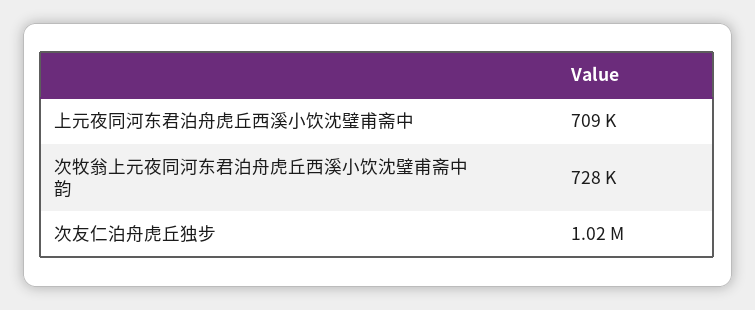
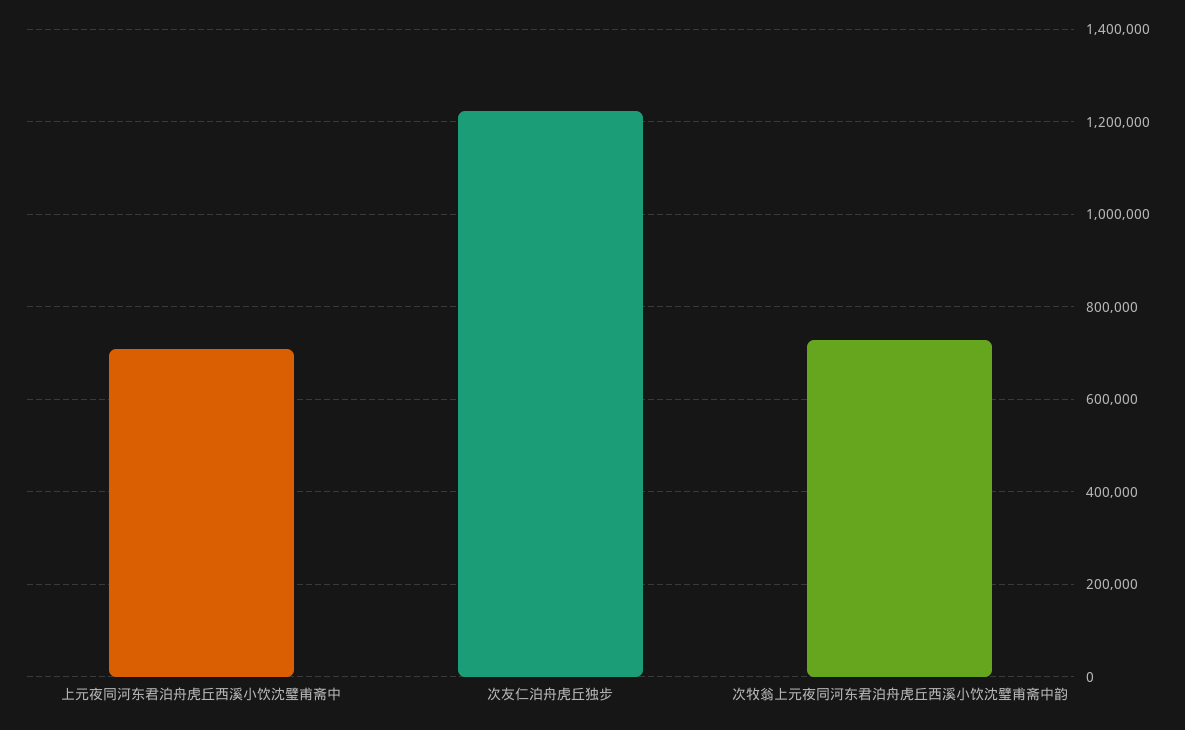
  {
    "上元夜同河东君泊舟虎丘西溪小饮沈璧甫斋中": 709000,
    "次牧翁上元夜同河东君泊舟虎丘西溪小饮沈璧甫斋中韵": 728000,
-   "次友仁泊舟虎丘独步": 1020000
+   "次友仁泊舟虎丘独步": 1220000
  }

